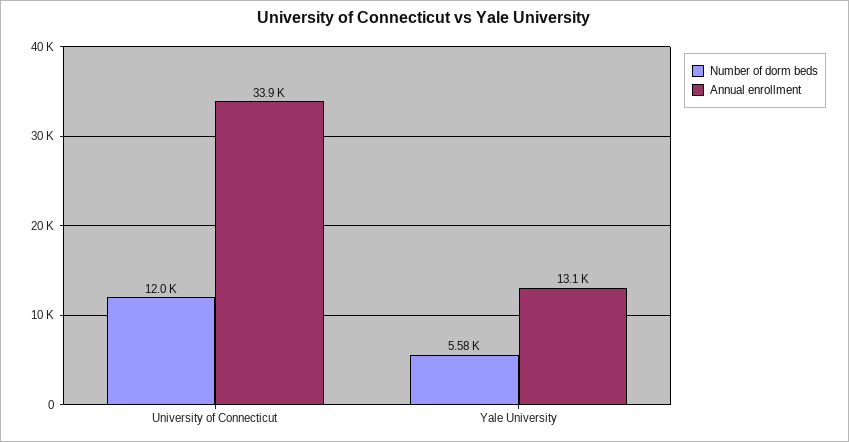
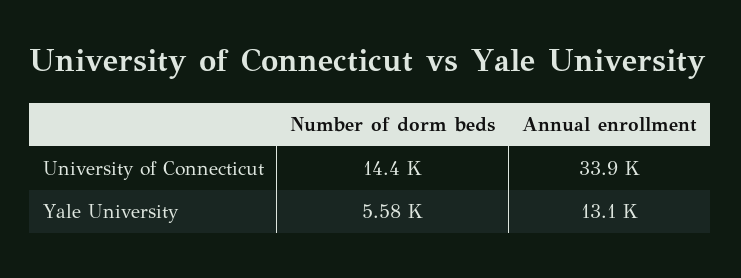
  {
    "Number of dorm beds": {
-     "University of Connecticut": 12000,
+     "University of Connecticut": 14400,
      "Yale University": 5580
    },
    "Annual enrollment": {
      "University of Connecticut": 33900,
      "Yale University": 13100
    }
  }

